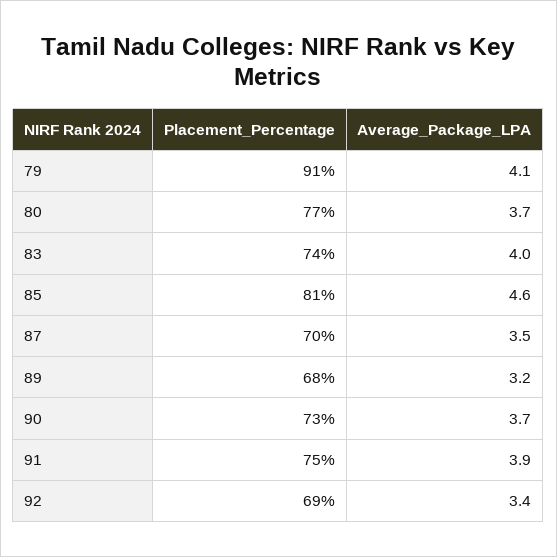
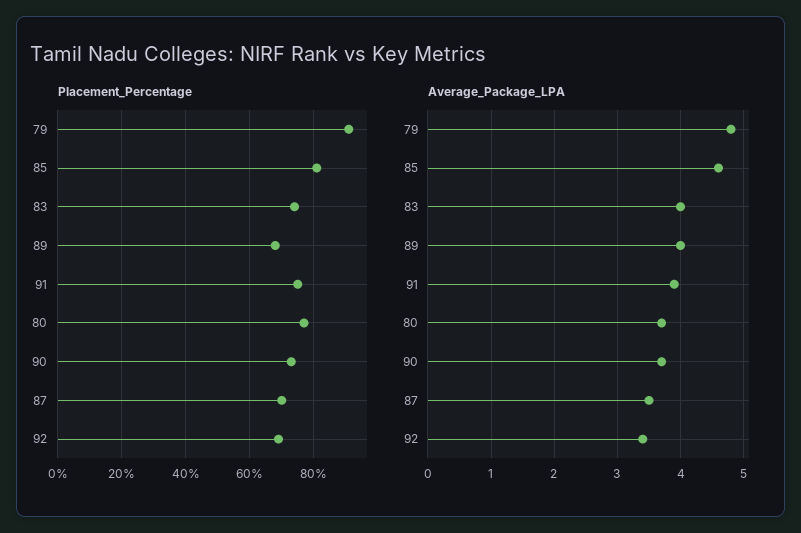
  {
    "Placement_Percentage": {
      "79": 91,
      "80": 77,
      "83": 74,
      "85": 81,
      "87": 70,
      "89": 68,
      "90": 73,
      "91": 75,
      "92": 69
    },
    "Average_Package_LPA": {
-     "79": 4.1,
+     "79": 4.8,
      "80": 3.7,
      "83": 4,
      "85": 4.6,
      "87": 3.5,
-     "89": 3.2,
+     "89": 4,
      "90": 3.7,
      "91": 3.9,
      "92": 3.4
    }
  }

